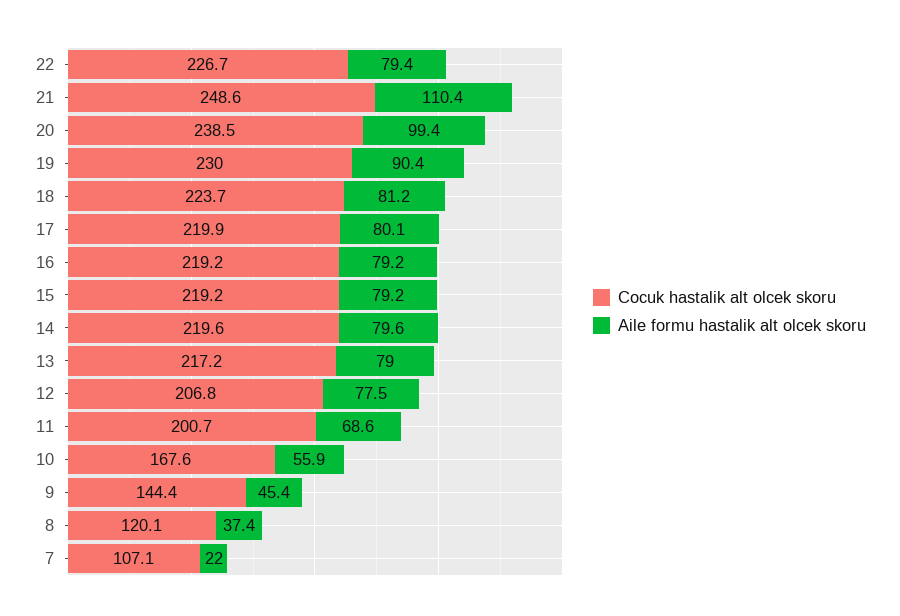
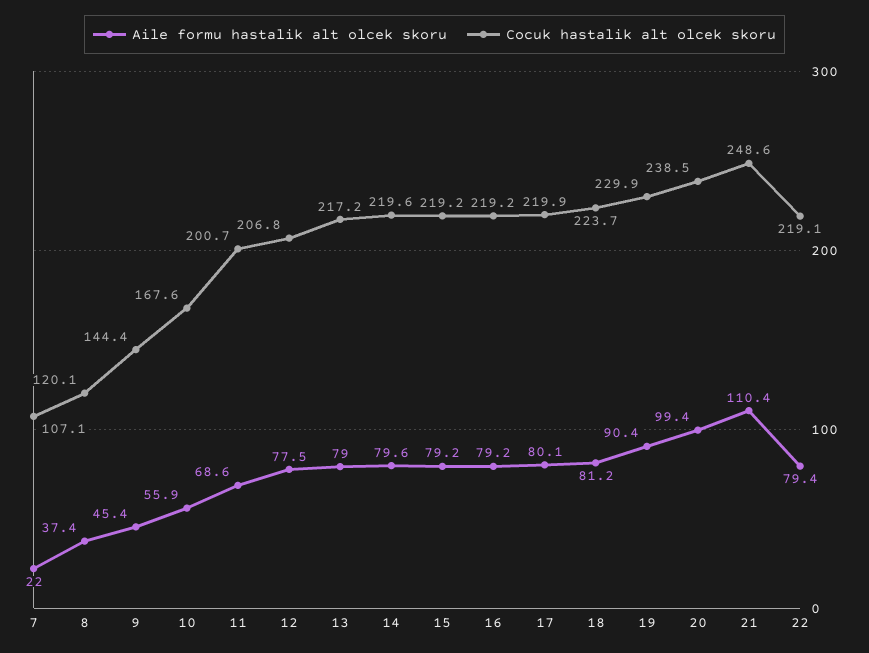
  {
    "Cocuk hastalik alt olcek skoru": {
-     "22": 226.7,
+     "22": 219.1,
      "21": 248.6,
      "20": 238.5,
-     "19": 230,
+     "19": 229.9,
      "18": 223.7,
      "17": 219.9,
      "16": 219.2,
      "15": 219.2,
      "14": 219.6,
      "13": 217.2,
      "12": 206.8,
      "11": 200.7,
      "10": 167.6,
      "9": 144.4,
      "8": 120.1,
      "7": 107.1
    },
    "Aile formu hastalik alt olcek skoru": {
      "22": 79.4,
      "21": 110.4,
      "20": 99.4,
      "19": 90.4,
      "18": 81.2,
      "17": 80.1,
      "16": 79.2,
      "15": 79.2,
      "14": 79.6,
      "13": 79,
      "12": 77.5,
      "11": 68.6,
      "10": 55.9,
      "9": 45.4,
      "8": 37.4,
      "7": 22
    }
  }

